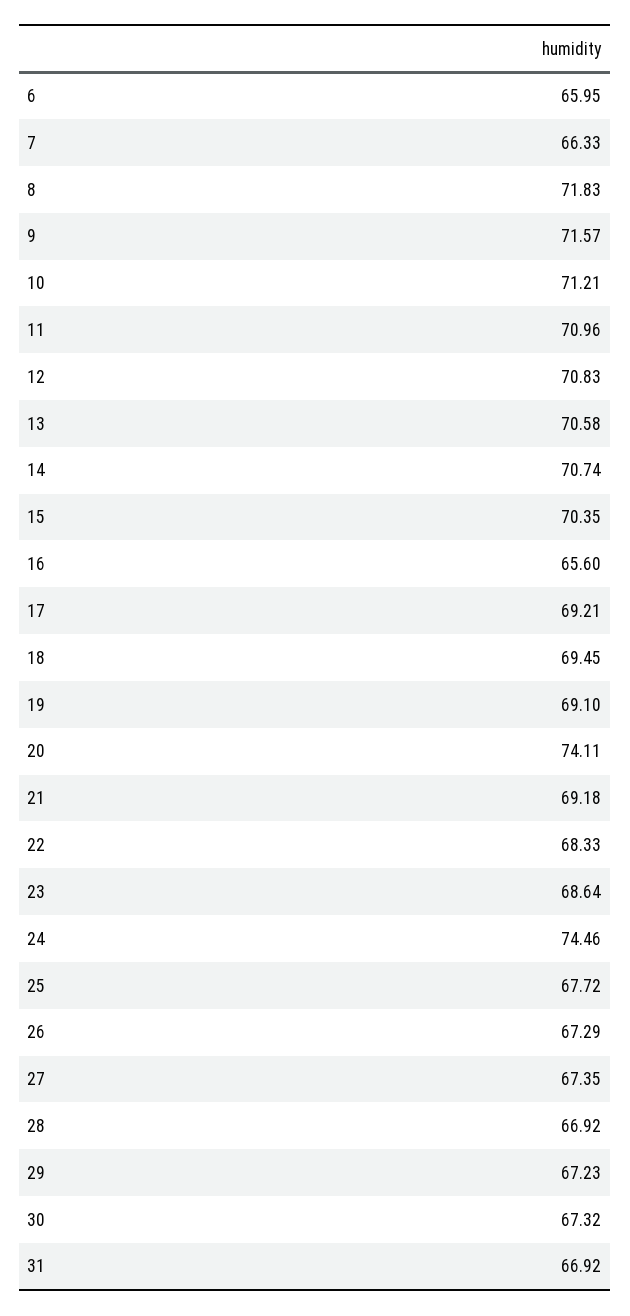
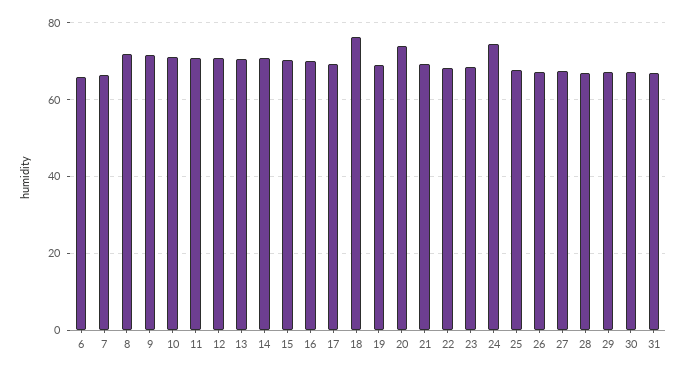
  {
    "6": 65.95,
    "7": 66.33,
    "8": 71.83,
    "9": 71.57,
    "10": 71.21,
    "11": 70.96,
    "12": 70.83,
    "13": 70.58,
    "14": 70.74,
    "15": 70.35,
-   "16": 65.6,
+   "16": 70,
    "17": 69.21,
-   "18": 69.45,
+   "18": 76,
    "19": 69.1,
    "20": 74.11,
    "21": 69.18,
    "22": 68.33,
    "23": 68.64,
    "24": 74.46,
    "25": 67.72,
    "26": 67.29,
    "27": 67.35,
    "28": 66.92,
    "29": 67.23,
    "30": 67.32,
    "31": 66.92
  }

